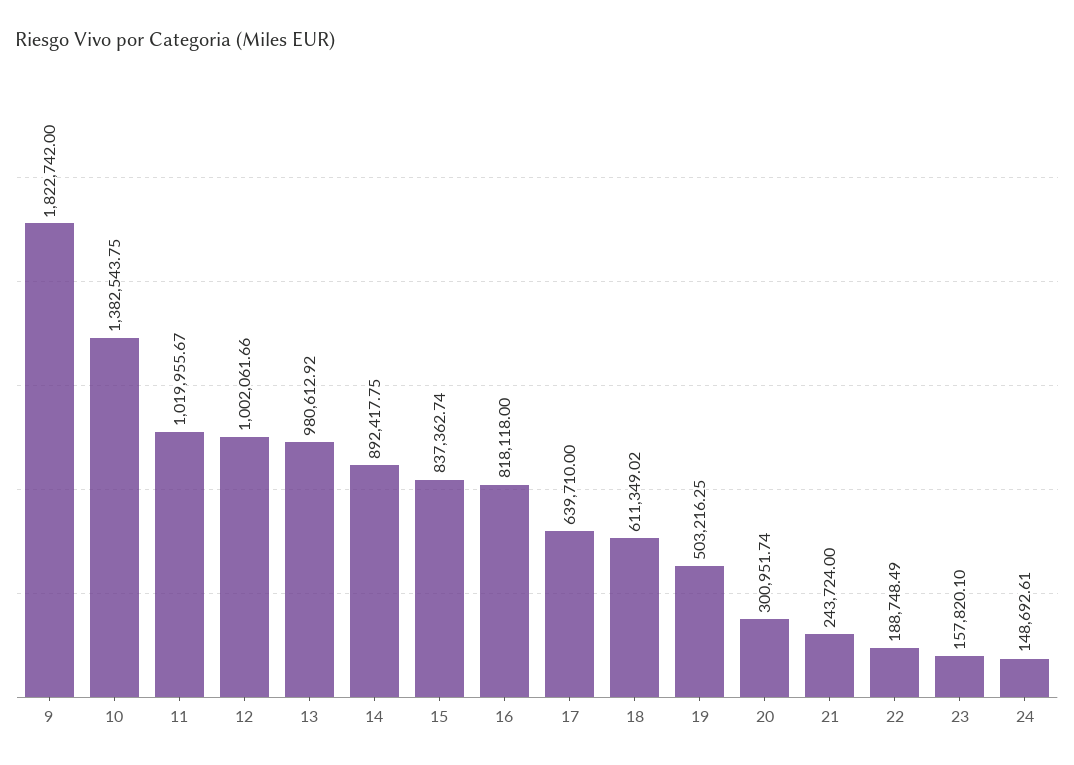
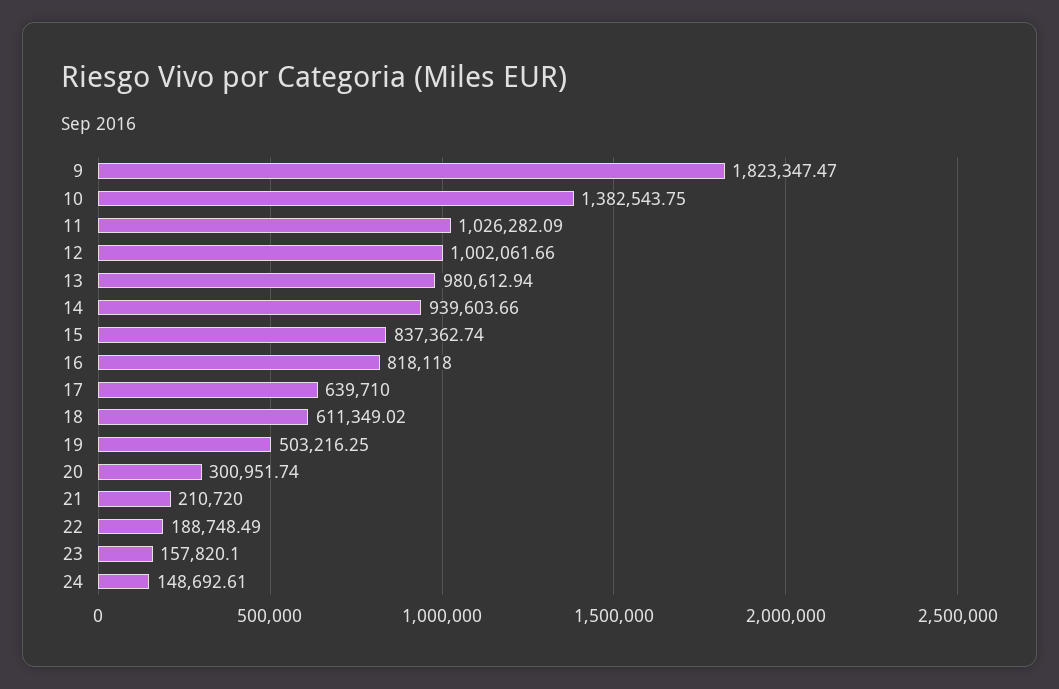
  {
-   "9": 1822742,
+   "9": 1823347.47,
    "10": 1382543.75,
-   "11": 1019955.67,
+   "11": 1026282.09,
    "12": 1002061.66,
-   "13": 980612.92,
+   "13": 980612.94,
-   "14": 892417.75,
+   "14": 939603.66,
    "15": 837362.74,
    "16": 818118,
    "17": 639710,
    "18": 611349.02,
    "19": 503216.25,
    "20": 300951.74,
-   "21": 243724,
+   "21": 210720,
    "22": 188748.49,
    "23": 157820.1,
    "24": 148692.61
  }

